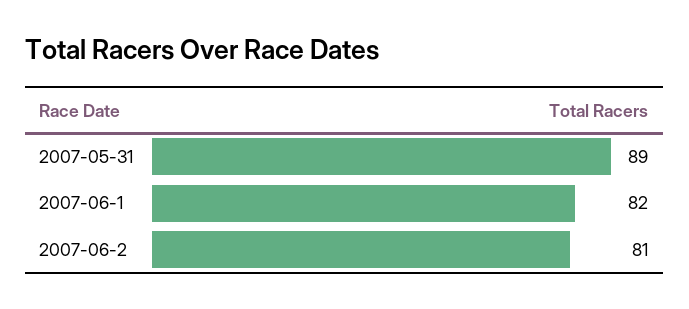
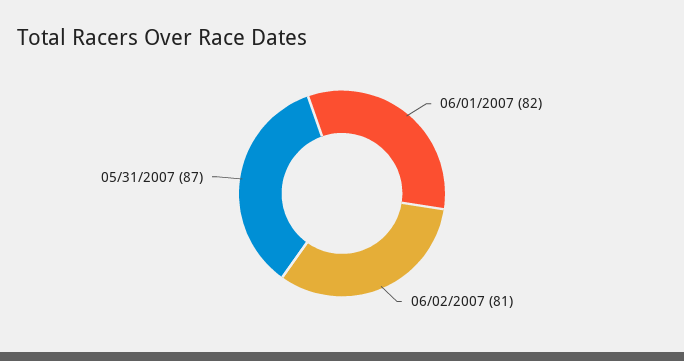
  {
-   "2007-05-31": 89,
+   "2007-05-31": 87,
    "2007-06-1": 82,
    "2007-06-2": 81
  }

